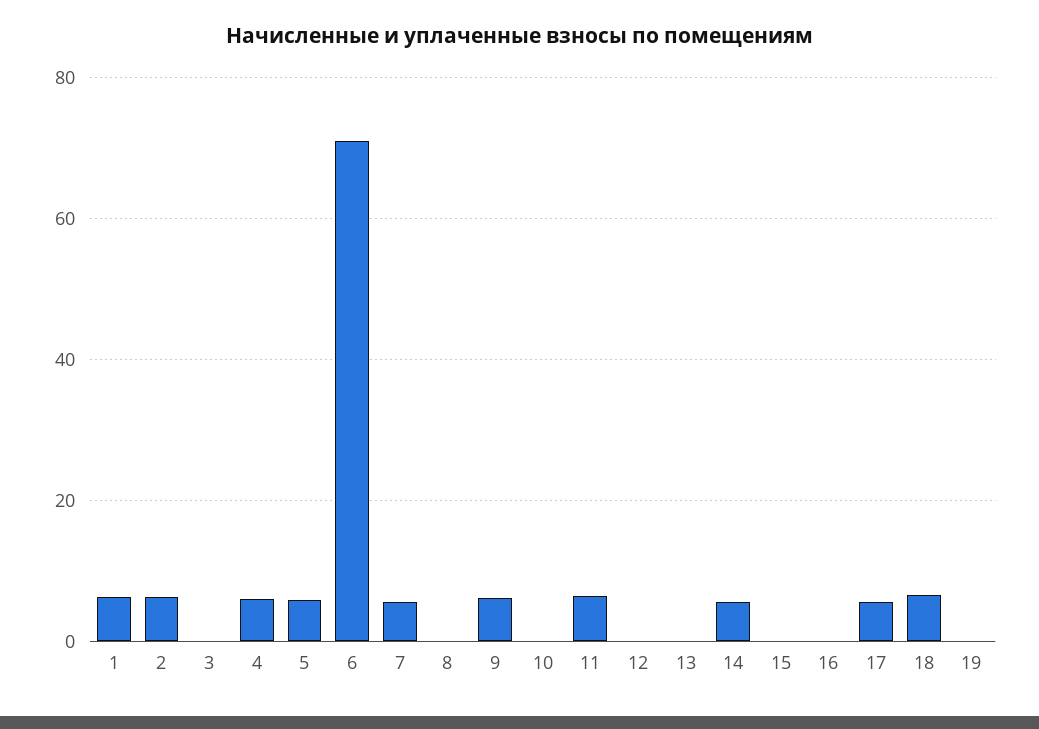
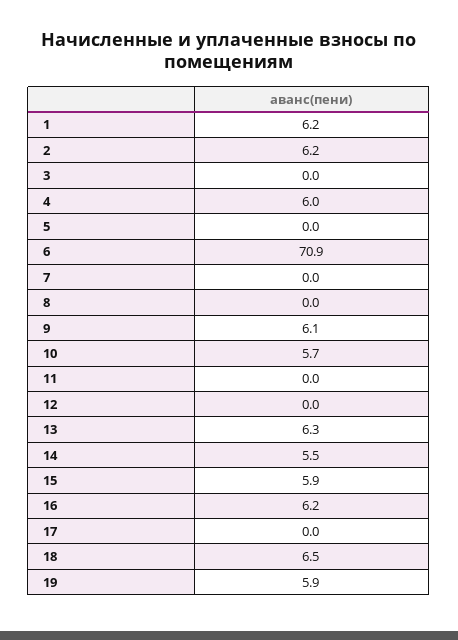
  {
    "1": 6.2,
    "2": 6.2,
    "3": 0,
    "4": 6,
-   "5": 6,
+   "5": 0,
    "6": 70.9,
-   "7": 6,
+   "7": 0,
    "8": 0,
    "9": 6.1,
-   "10": 0,
+   "10": 5.7,
-   "11": 6,
+   "11": 0,
    "12": 0,
-   "13": 0,
+   "13": 6.3,
    "14": 5.5,
-   "15": 0,
+   "15": 5.9,
-   "16": 0,
+   "16": 6.2,
-   "17": 6,
+   "17": 0,
    "18": 6.5,
-   "19": 0
+   "19": 5.9
  }

